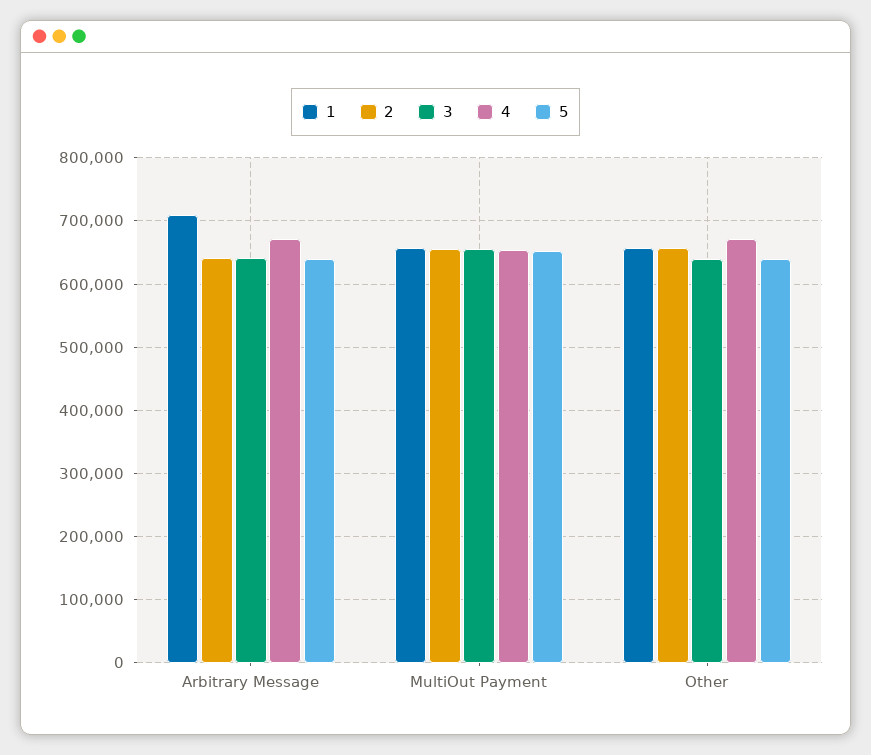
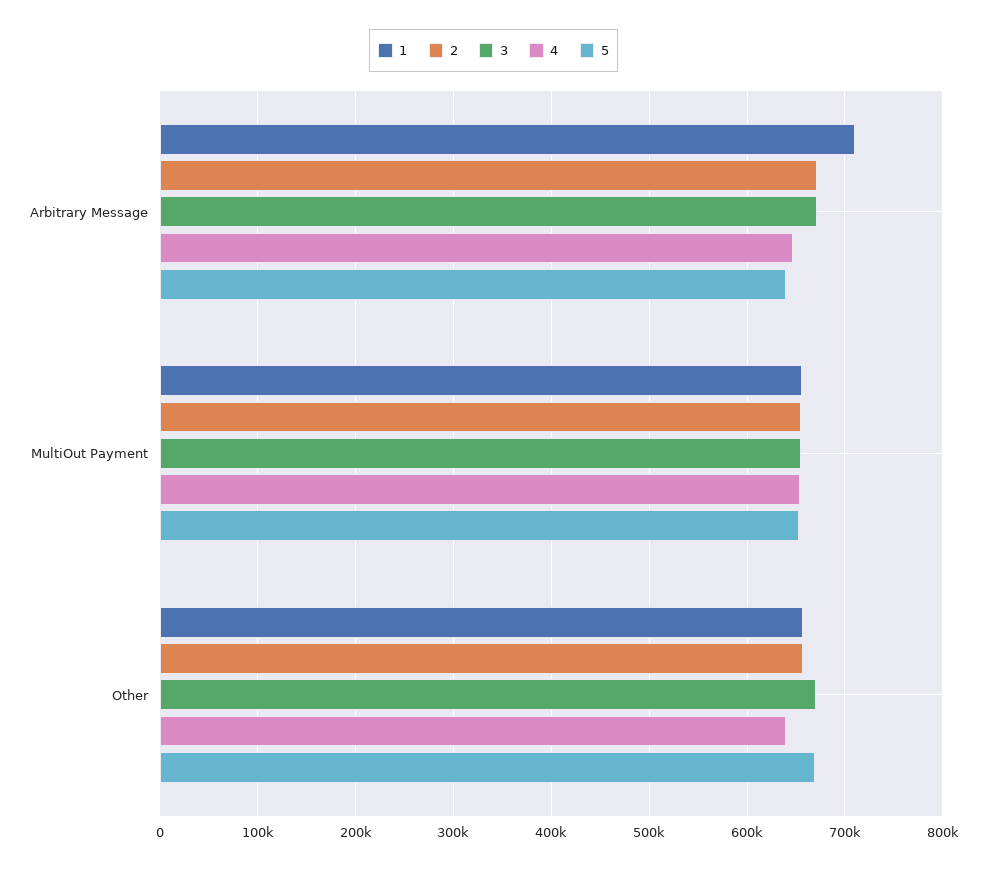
  {
    "1": {
      "Arbitrary Message": 710000,
      "MultiOut Payment": 660000,
      "Other": 660000
    },
    "2": {
-     "Arbitrary Message": 640000,
+     "Arbitrary Message": 670000,
      "MultiOut Payment": 660000,
      "Other": 660000
    },
    "3": {
-     "Arbitrary Message": 640000,
+     "Arbitrary Message": 670000,
      "MultiOut Payment": 650000,
-     "Other": 640000
+     "Other": 670000
    },
    "4": {
-     "Arbitrary Message": 670000,
+     "Arbitrary Message": 650000,
      "MultiOut Payment": 650000,
-     "Other": 670000
+     "Other": 640000
    },
    "5": {
      "Arbitrary Message": 640000,
      "MultiOut Payment": 650000,
-     "Other": 640000
+     "Other": 670000
    }
  }

